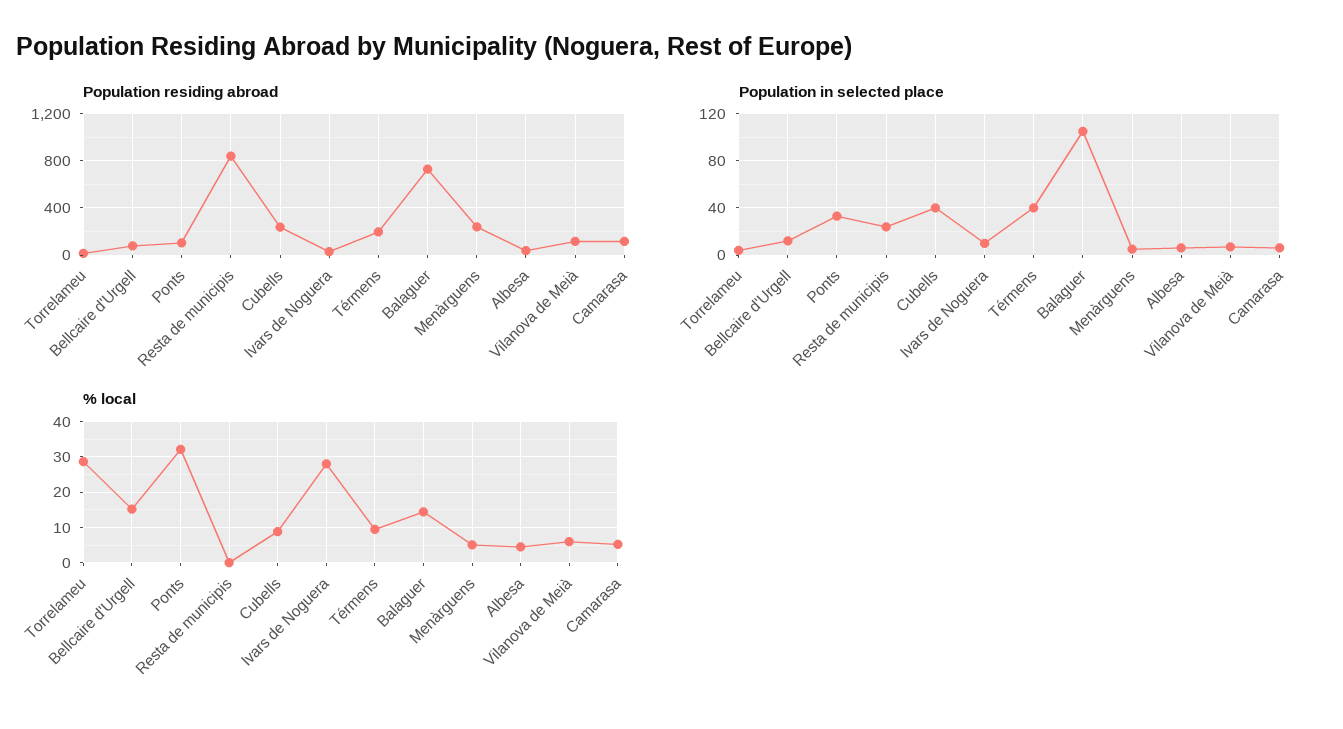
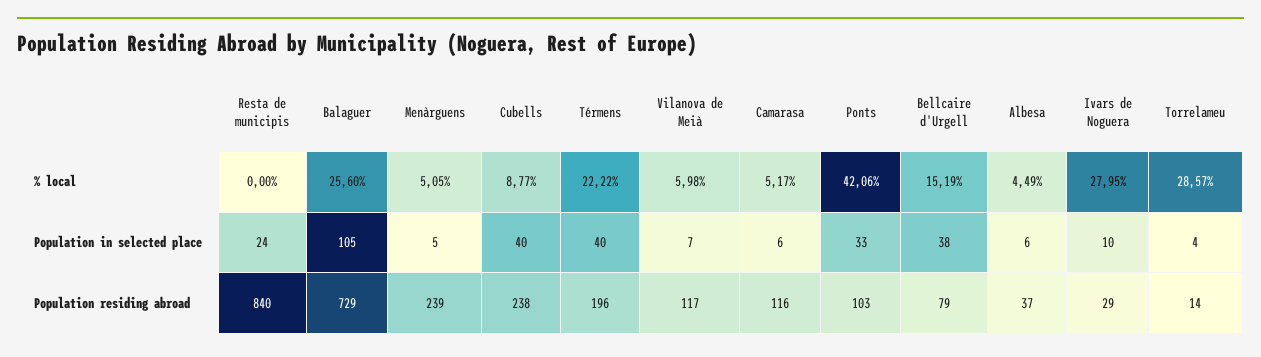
  {
    "Population residing abroad": {
      "Torrelameu": 14,
      "Bellcaire d'Urgell": 79,
      "Ponts": 103,
      "Resta de municipis": 840,
      "Cubells": 238,
      "Ivars de Noguera": 29,
      "Térmens": 196,
      "Balaguer": 729,
      "Menàrguens": 239,
      "Albesa": 37,
      "Vilanova de Meià": 117,
      "Camarasa": 116
    },
    "Population in selected place": {
      "Torrelameu": 4,
-     "Bellcaire d'Urgell": 10,
+     "Bellcaire d'Urgell": 38,
      "Ponts": 33,
      "Resta de municipis": 24,
      "Cubells": 40,
      "Ivars de Noguera": 10,
      "Térmens": 40,
      "Balaguer": 105,
      "Menàrguens": 5,
      "Albesa": 6,
      "Vilanova de Meià": 7,
      "Camarasa": 6
    },
    "% local": {
      "Torrelameu": 28.57,
      "Bellcaire d'Urgell": 15.19,
-     "Ponts": 32,
+     "Ponts": 42.06,
      "Resta de municipis": 0,
      "Cubells": 8.77,
      "Ivars de Noguera": 27.95,
-     "Térmens": 10,
+     "Térmens": 22.22,
-     "Balaguer": 14,
+     "Balaguer": 25.6,
      "Menàrguens": 5.05,
      "Albesa": 4.49,
      "Vilanova de Meià": 5.98,
      "Camarasa": 5.17
    }
  }

